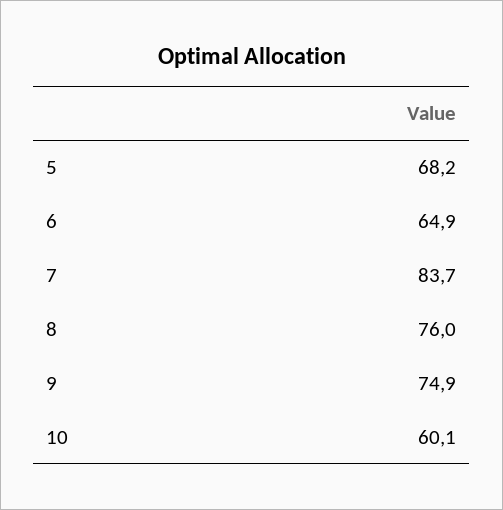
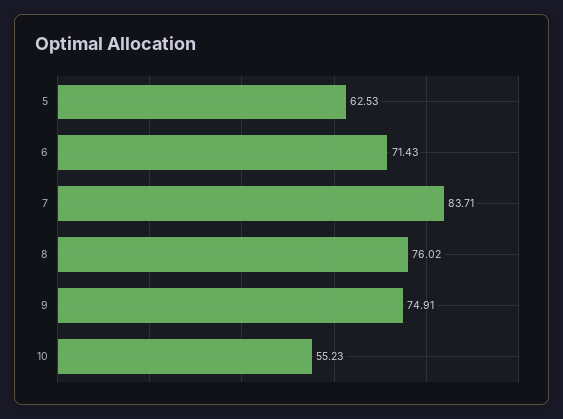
  {
-   "5": 68.2,
+   "5": 62.53,
-   "6": 64.9,
+   "6": 71.43,
    "7": 83.71,
    "8": 76.02,
    "9": 74.91,
-   "10": 60.1
+   "10": 55.23
  }

